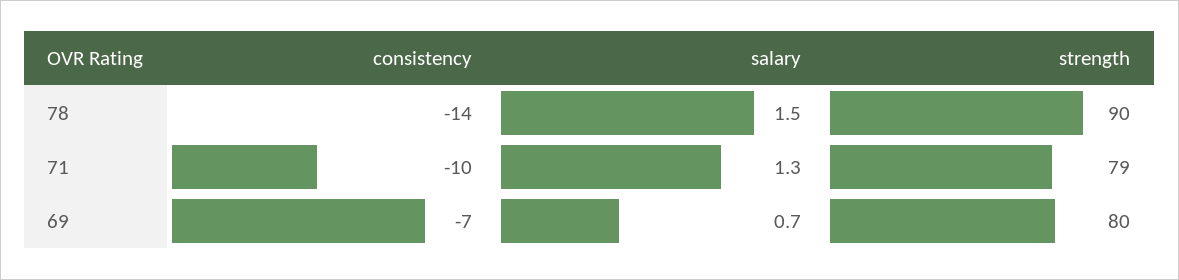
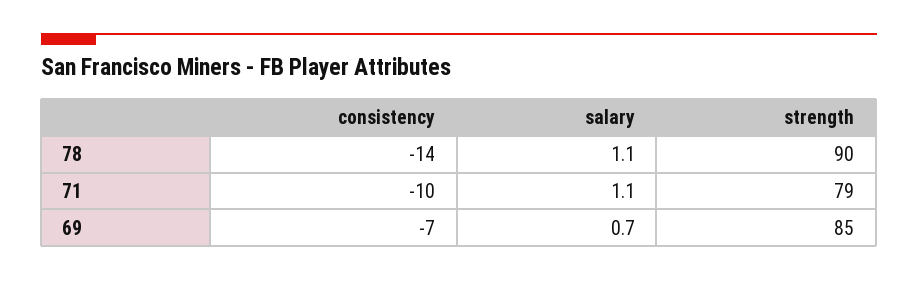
  {
    "consistency": {
      "78": -14,
      "71": -10,
      "69": -7
    },
    "salary": {
-     "78": 1.5,
+     "78": 1.1,
-     "71": 1.3,
+     "71": 1.1,
      "69": 0.7
    },
    "strength": {
      "78": 90,
      "71": 79,
-     "69": 80
+     "69": 85
    }
  }

